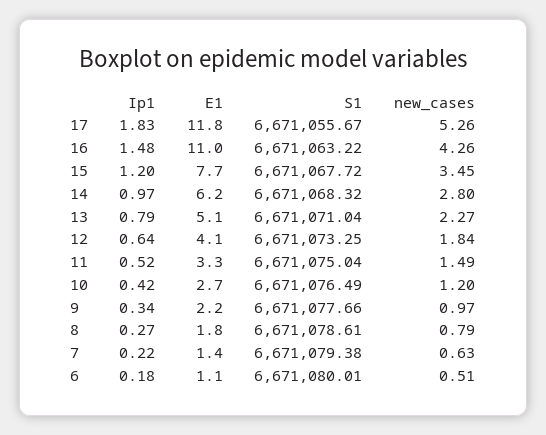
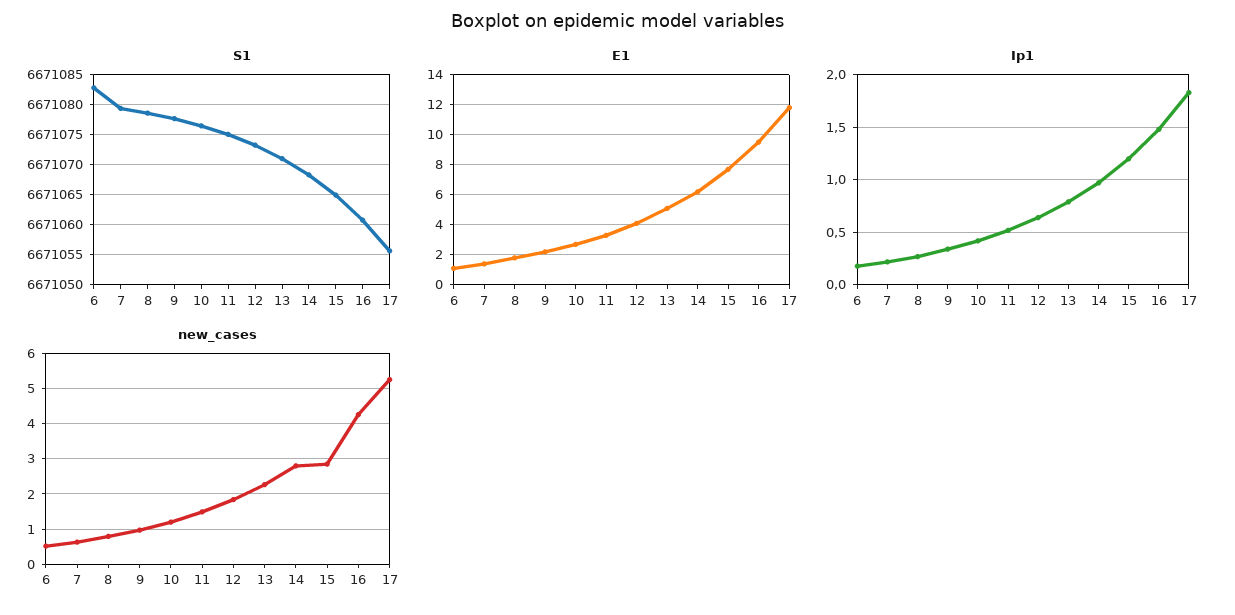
  {
    "Ip1": {
      "17": 1.83,
      "16": 1.48,
      "15": 1.2,
      "14": 0.97,
      "13": 0.79,
      "12": 0.64,
      "11": 0.52,
      "10": 0.42,
      "9": 0.34,
      "8": 0.27,
      "7": 0.22,
      "6": 0.18
    },
    "E1": {
      "17": 11.8,
-     "16": 11,
+     "16": 9.5,
      "15": 7.7,
      "14": 6.2,
      "13": 5.1,
      "12": 4.1,
      "11": 3.3,
      "10": 2.7,
      "9": 2.2,
      "8": 1.8,
      "7": 1.4,
      "6": 1.1
    },
    "S1": {
      "17": 6671055.67,
-     "16": 6671063.22,
+     "16": 6671061,
-     "15": 6671067.72,
+     "15": 6671065,
      "14": 6671068.32,
      "13": 6671071.04,
      "12": 6671073.25,
      "11": 6671075.04,
      "10": 6671076.49,
      "9": 6671077.66,
      "8": 6671078.61,
      "7": 6671079.38,
-     "6": 6671080.01
+     "6": 6671083
    },
    "new_cases": {
      "17": 5.26,
      "16": 4.26,
-     "15": 3.45,
+     "15": 2.8,
      "14": 2.8,
      "13": 2.27,
      "12": 1.84,
      "11": 1.49,
      "10": 1.2,
      "9": 0.97,
      "8": 0.79,
      "7": 0.63,
      "6": 0.51
    }
  }

